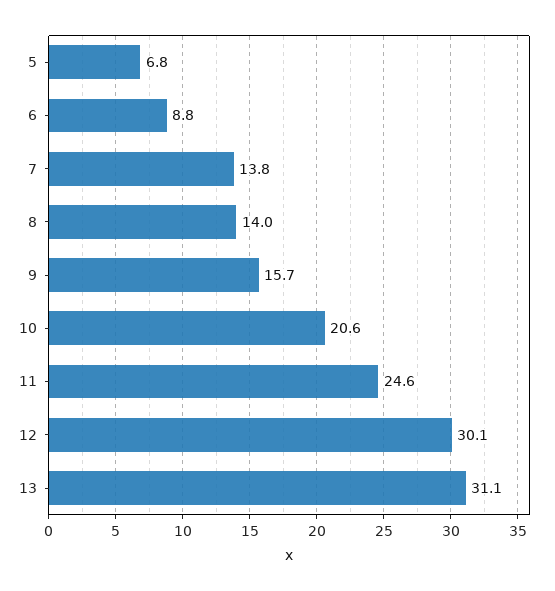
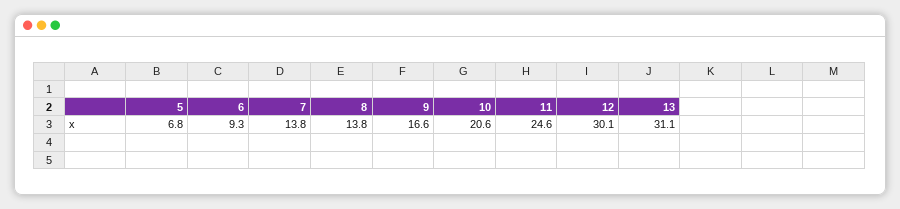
  {
    "5": 6.8,
-   "6": 8.8,
+   "6": 9.3,
    "7": 13.8,
-   "8": 14,
+   "8": 13.8,
-   "9": 15.7,
+   "9": 16.6,
    "10": 20.6,
    "11": 24.6,
    "12": 30.1,
    "13": 31.1
  }

